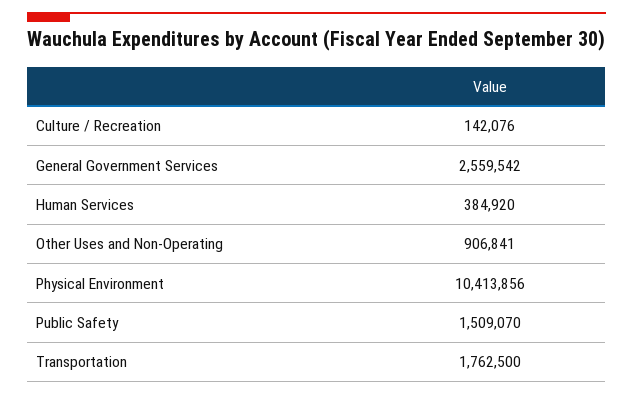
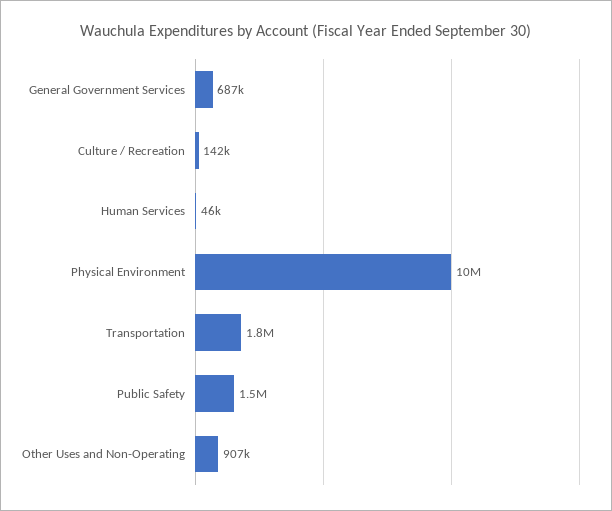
  {
    "Culture / Recreation": 142076,
-   "General Government Services": 2559542,
+   "General Government Services": 687000,
-   "Human Services": 384920,
+   "Human Services": 46000,
    "Other Uses and Non-Operating": 906841,
    "Physical Environment": 10413856,
    "Public Safety": 1509070,
    "Transportation": 1762500
  }

